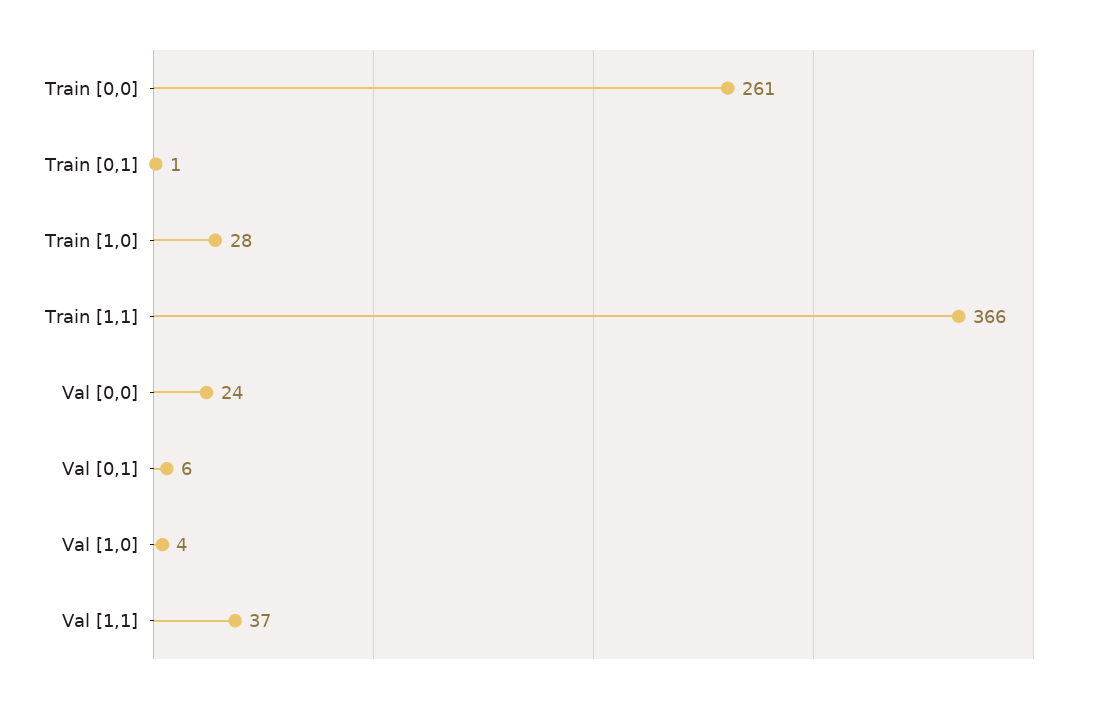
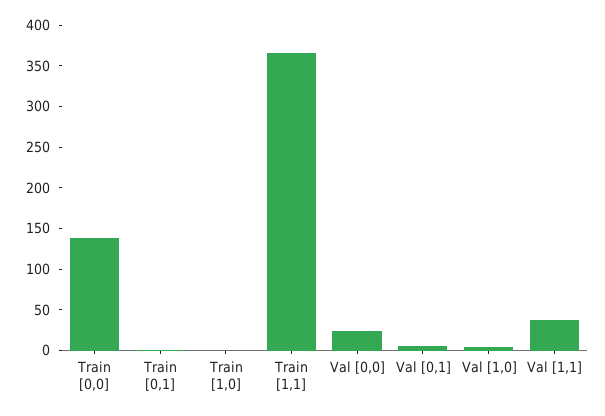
  {
-   "Train [0,0]": 261,
+   "Train [0,0]": 140,
    "Train [0,1]": 1,
-   "Train [1,0]": 28,
+   "Train [1,0]": 0,
    "Train [1,1]": 366,
    "Val [0,0]": 24,
    "Val [0,1]": 6,
    "Val [1,0]": 4,
    "Val [1,1]": 37
  }

